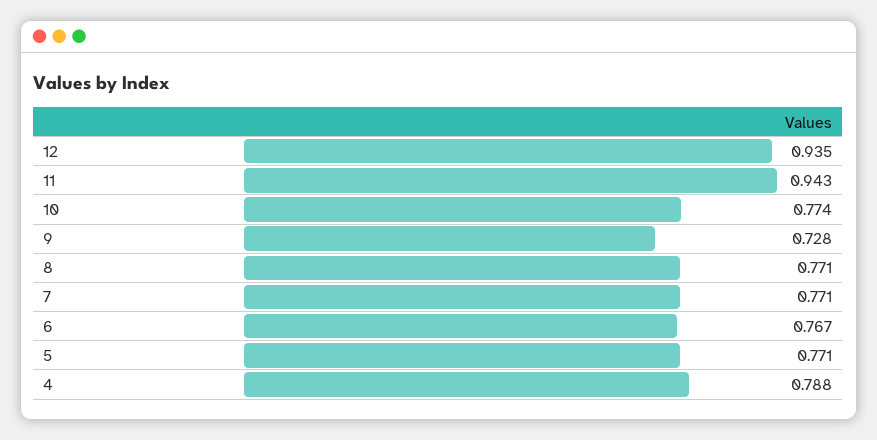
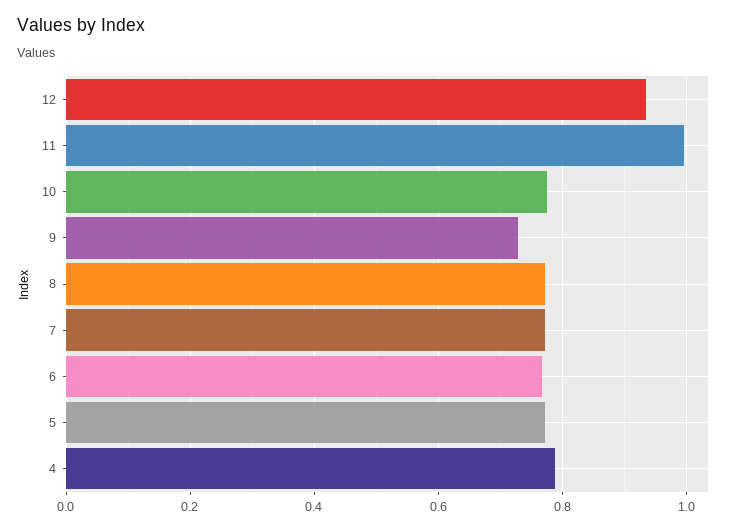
  {
    "12": 0.935,
-   "11": 0.943,
+   "11": 1,
    "10": 0.774,
    "9": 0.728,
    "8": 0.771,
    "7": 0.771,
    "6": 0.767,
    "5": 0.771,
    "4": 0.788
  }

